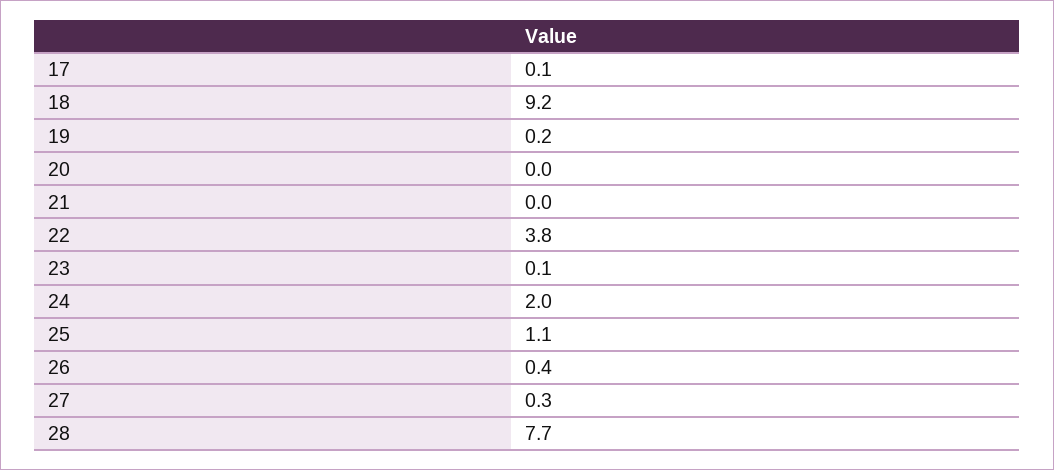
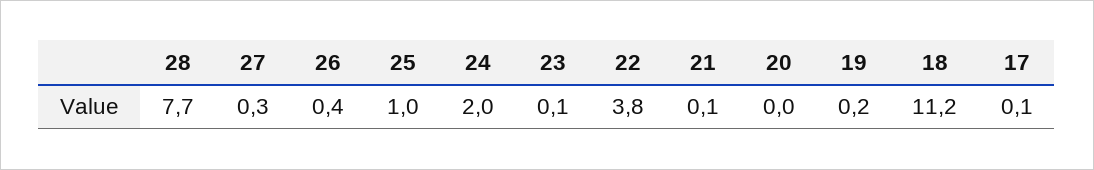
  {
    "17": 0.1,
-   "18": 9.2,
+   "18": 11.2,
    "19": 0.2,
    "20": 0,
-   "21": 0,
+   "21": 0.1,
    "22": 3.8,
    "23": 0.1,
    "24": 2,
-   "25": 1.1,
+   "25": 1,
    "26": 0.4,
    "27": 0.3,
    "28": 7.7
  }

